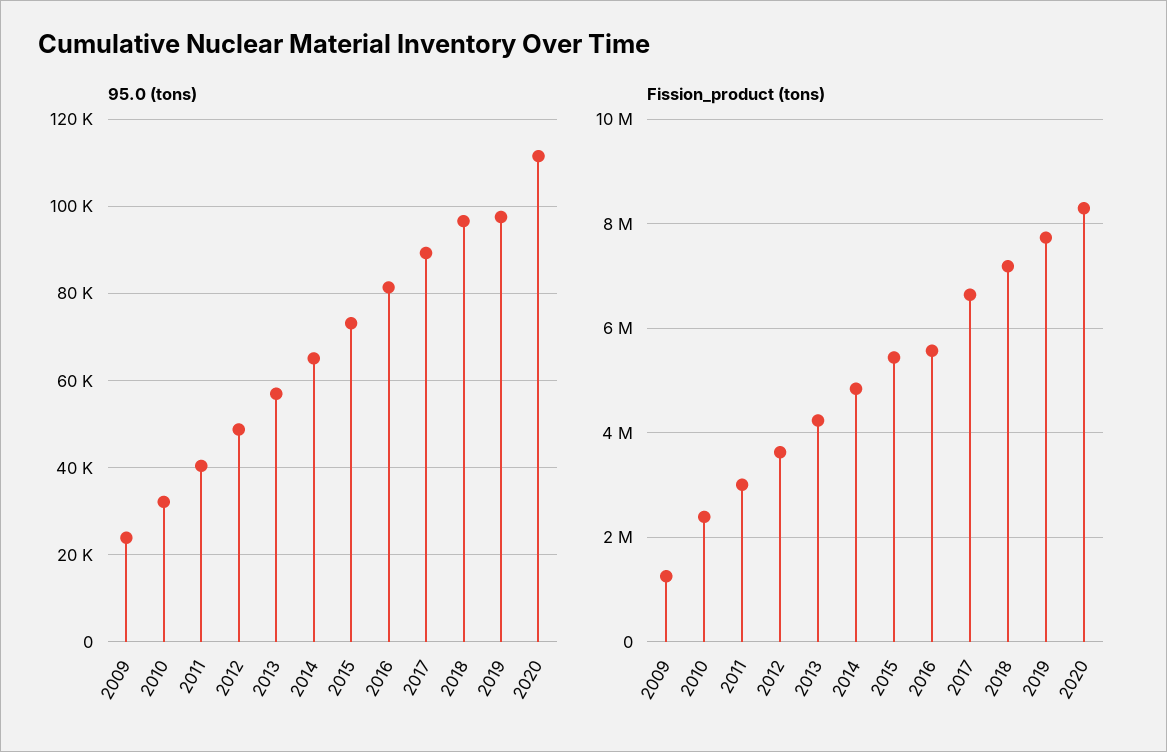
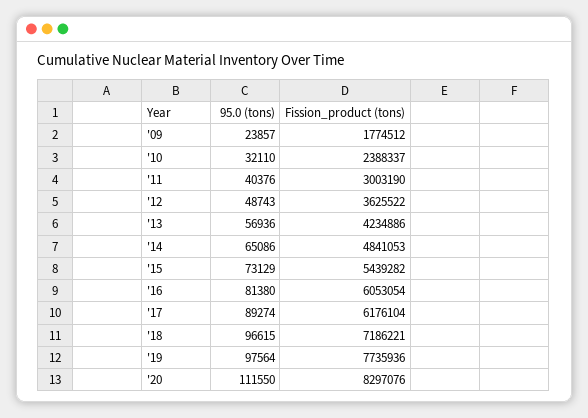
  {
    "95.0 (tons)": {
      "2009": 23857,
      "2010": 32110,
      "2011": 40376,
      "2012": 48743,
      "2013": 56936,
      "2014": 65086,
      "2015": 73129,
      "2016": 81380,
      "2017": 89274,
      "2018": 96615,
      "2019": 97564,
      "2020": 111550
    },
    "Fission_product (tons)": {
-     "2009": 1200000,
+     "2009": 1774512,
      "2010": 2388337,
      "2011": 3003190,
      "2012": 3625522,
      "2013": 4234886,
      "2014": 4841053,
      "2015": 5439282,
-     "2016": 5600000,
+     "2016": 6053054,
-     "2017": 6600000,
+     "2017": 6176104,
      "2018": 7186221,
      "2019": 7735936,
      "2020": 8297076
    }
  }

